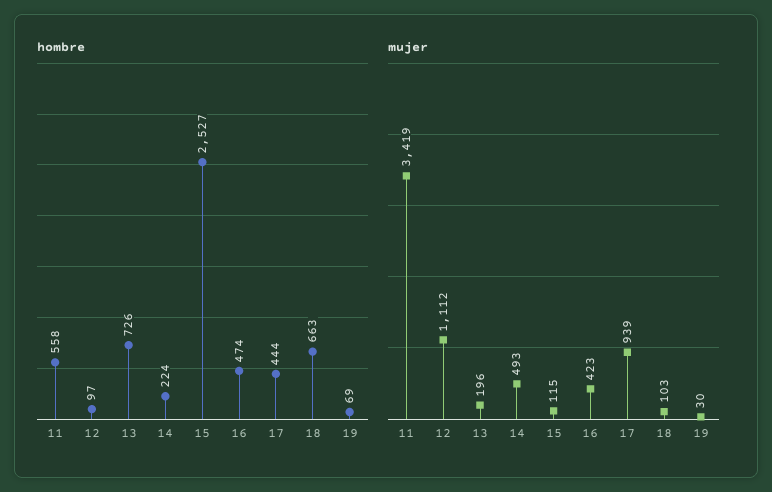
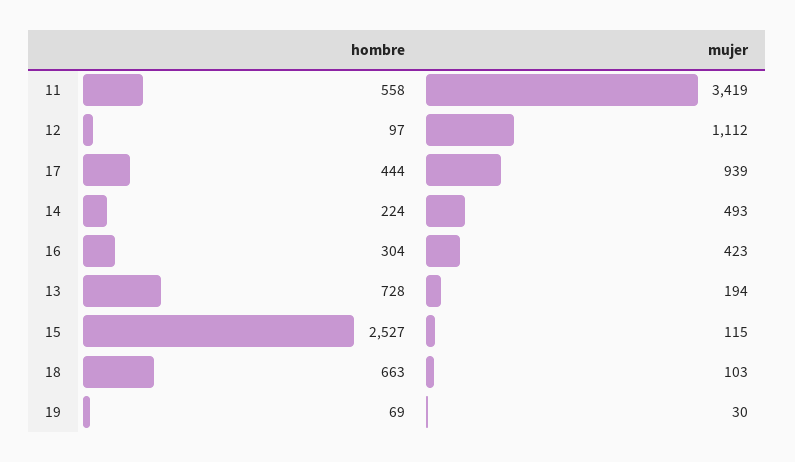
  {
    "hombre": {
      "11": 558,
      "12": 97,
-     "13": 726,
+     "13": 728,
      "14": 224,
      "15": 2527,
-     "16": 474,
+     "16": 304,
      "17": 444,
      "18": 663,
      "19": 69
    },
    "mujer": {
      "11": 3419,
      "12": 1112,
-     "13": 196,
+     "13": 194,
      "14": 493,
      "15": 115,
      "16": 423,
      "17": 939,
      "18": 103,
      "19": 30
    }
  }

